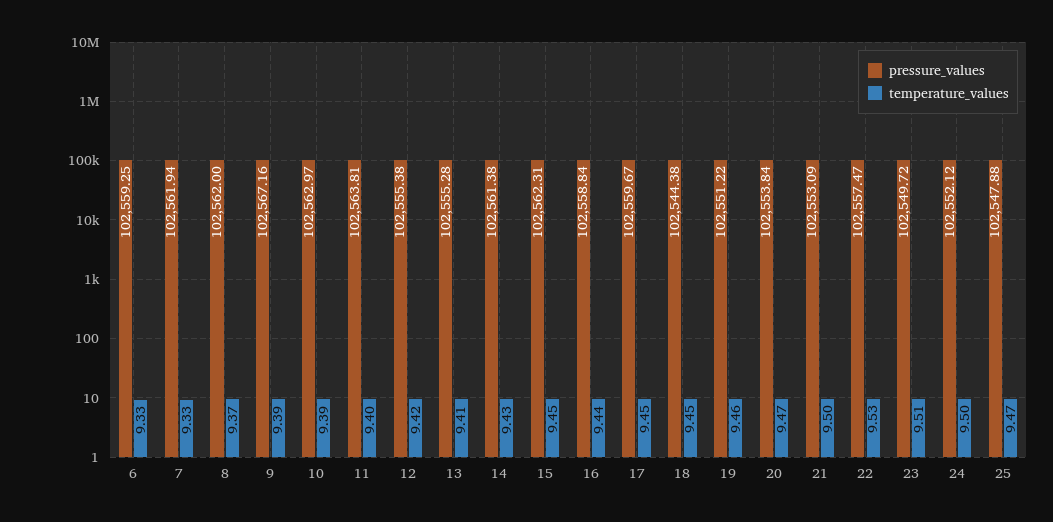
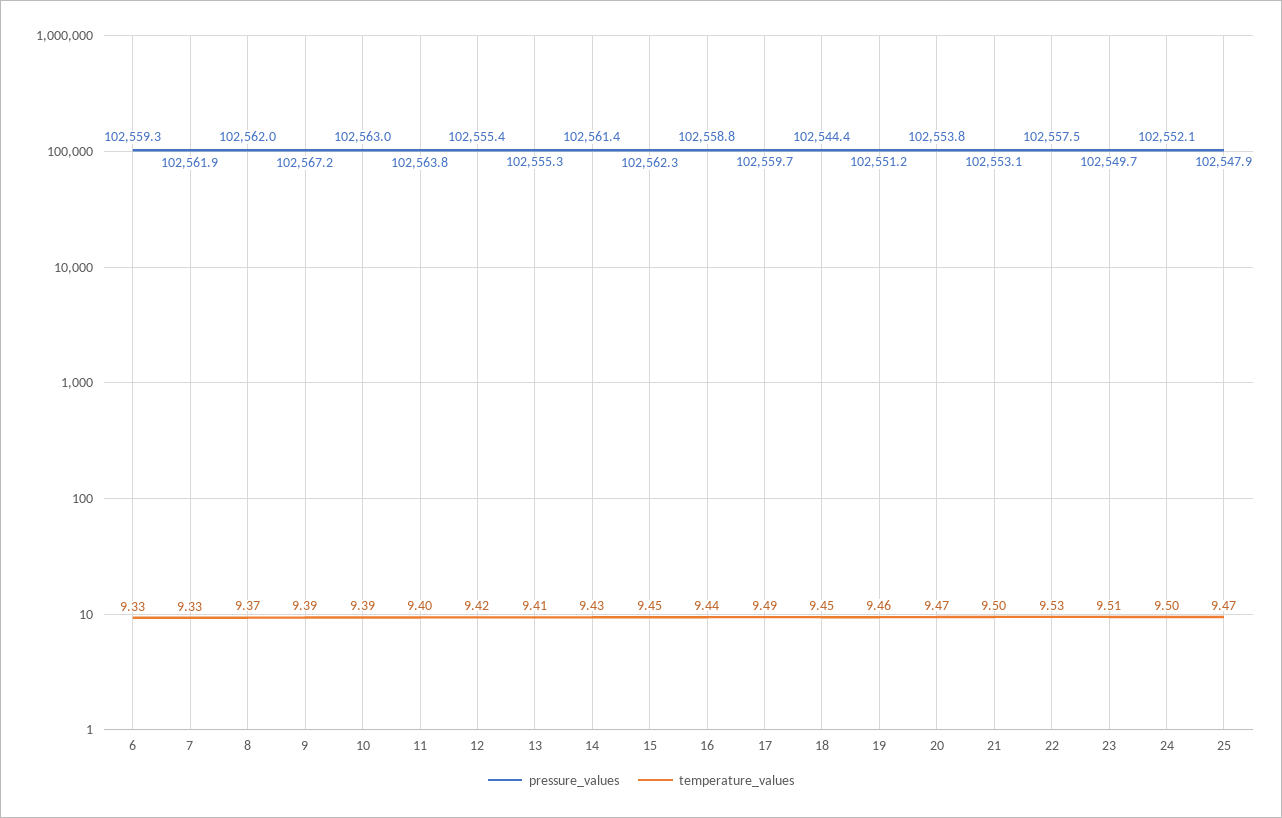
  {
    "pressure_values": {
      "6": 102559.25,
      "7": 102561.94,
      "8": 102562,
      "9": 102567.16,
      "10": 102562.97,
      "11": 102563.81,
      "12": 102555.38,
      "13": 102555.28,
      "14": 102561.38,
      "15": 102562.31,
      "16": 102558.84,
      "17": 102559.67,
      "18": 102544.38,
      "19": 102551.22,
      "20": 102553.84,
      "21": 102553.09,
      "22": 102557.47,
      "23": 102549.72,
      "24": 102552.12,
      "25": 102547.88
    },
    "temperature_values": {
      "6": 9.33,
      "7": 9.33,
      "8": 9.37,
      "9": 9.39,
      "10": 9.39,
      "11": 9.4,
      "12": 9.42,
      "13": 9.41,
      "14": 9.43,
      "15": 9.45,
      "16": 9.44,
-     "17": 9.45,
+     "17": 9.49,
      "18": 9.45,
      "19": 9.46,
      "20": 9.47,
      "21": 9.5,
      "22": 9.53,
      "23": 9.51,
      "24": 9.5,
      "25": 9.47
    }
  }

